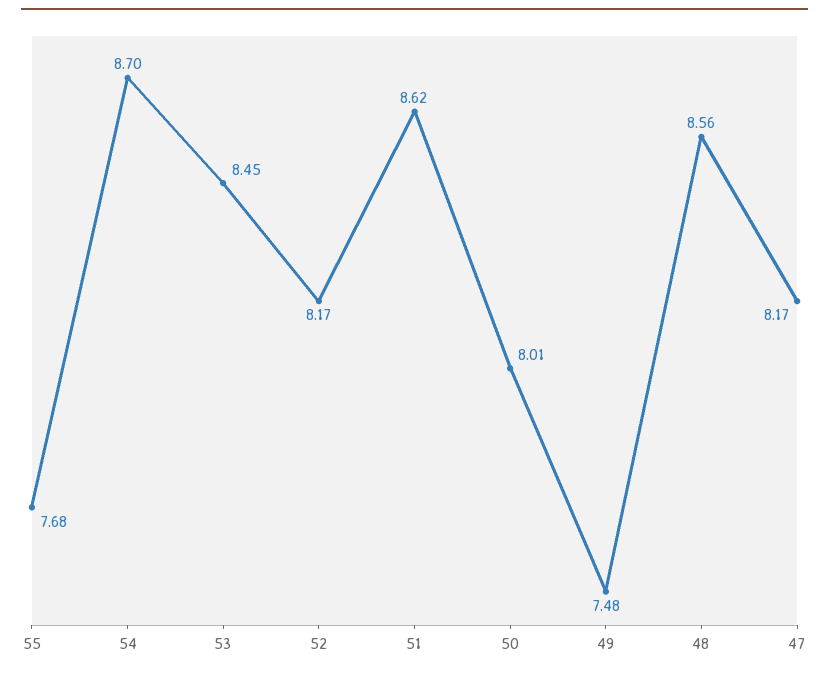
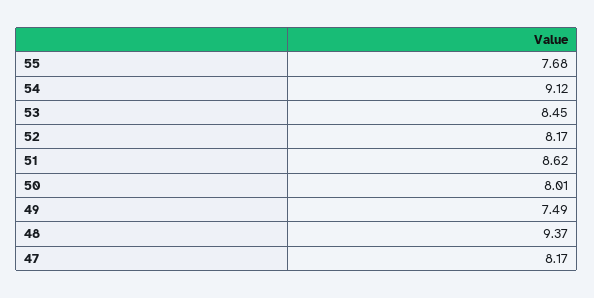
  {
    "55": 7.68,
-   "54": 8.7,
+   "54": 9.12,
    "53": 8.45,
    "52": 8.17,
    "51": 8.62,
    "50": 8.01,
-   "49": 7.48,
+   "49": 7.49,
-   "48": 8.56,
+   "48": 9.37,
    "47": 8.17
  }

